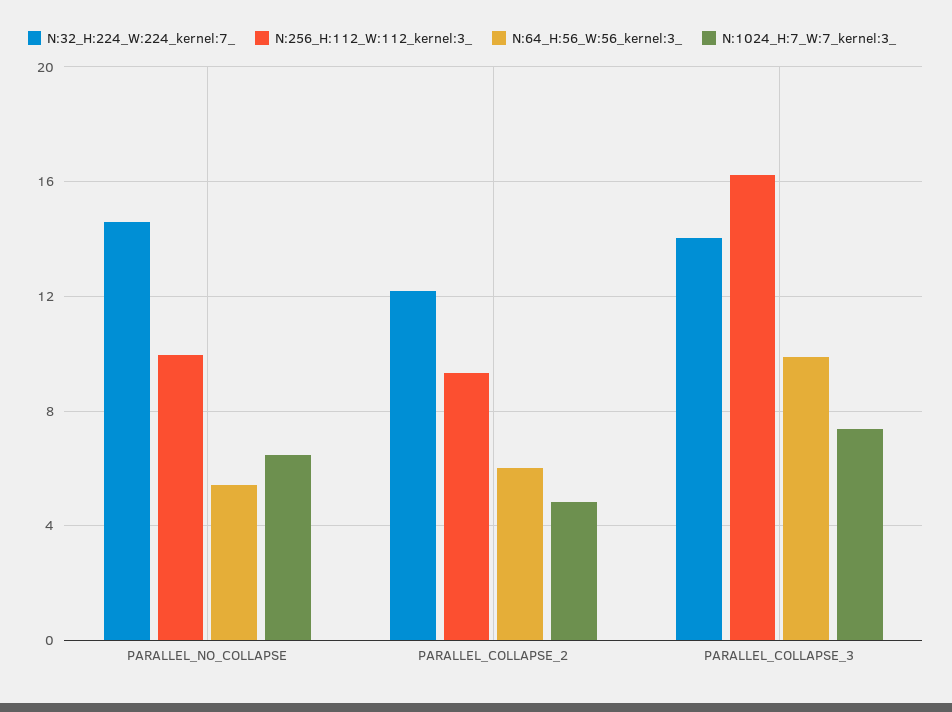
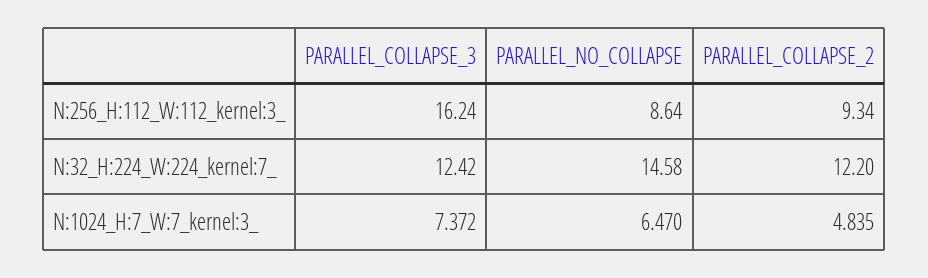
  {
    "N:32_H:224_W:224_kernel:7_": {
      "PARALLEL_NO_COLLAPSE": 14.58,
      "PARALLEL_COLLAPSE_2": 12.2,
-     "PARALLEL_COLLAPSE_3": 14
+     "PARALLEL_COLLAPSE_3": 12.42
    },
    "N:256_H:112_W:112_kernel:3_": {
-     "PARALLEL_NO_COLLAPSE": 10,
+     "PARALLEL_NO_COLLAPSE": 8.64,
      "PARALLEL_COLLAPSE_2": 9.34,
      "PARALLEL_COLLAPSE_3": 16.24
    },
-   "N:64_H:56_W:56_kernel:3_": {
-     "PARALLEL_NO_COLLAPSE": 5.5,
-     "PARALLEL_COLLAPSE_2": 6,
-     "PARALLEL_COLLAPSE_3": 10
-   },
    "N:1024_H:7_W:7_kernel:3_": {
      "PARALLEL_NO_COLLAPSE": 6.47,
      "PARALLEL_COLLAPSE_2": 4.835,
      "PARALLEL_COLLAPSE_3": 7.372
    }
  }

